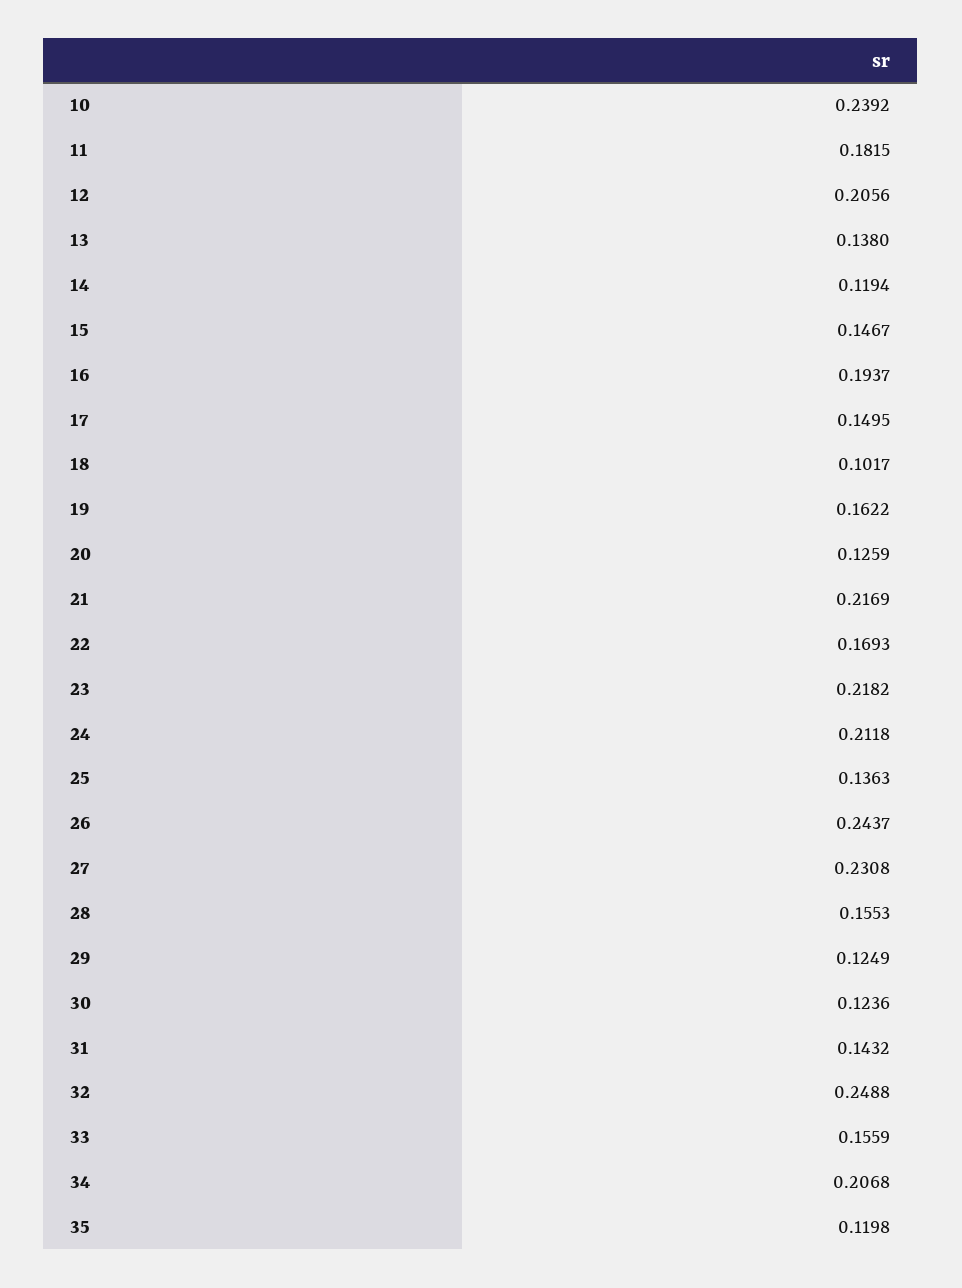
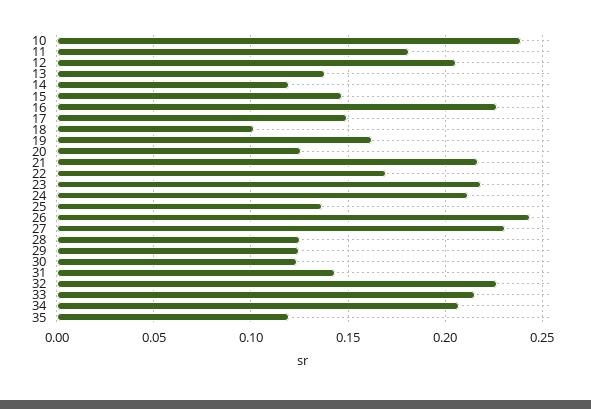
  {
    "10": 0.2392,
    "11": 0.1815,
    "12": 0.2056,
    "13": 0.138,
    "14": 0.1194,
    "15": 0.1467,
-   "16": 0.1937,
+   "16": 0.225,
    "17": 0.1495,
    "18": 0.1017,
    "19": 0.1622,
    "20": 0.1259,
    "21": 0.2169,
    "22": 0.1693,
    "23": 0.2182,
    "24": 0.2118,
    "25": 0.1363,
    "26": 0.2437,
    "27": 0.2308,
-   "28": 0.1553,
+   "28": 0.125,
    "29": 0.1249,
    "30": 0.1236,
    "31": 0.1432,
-   "32": 0.2488,
+   "32": 0.225,
-   "33": 0.1559,
+   "33": 0.215,
    "34": 0.2068,
    "35": 0.1198
  }

